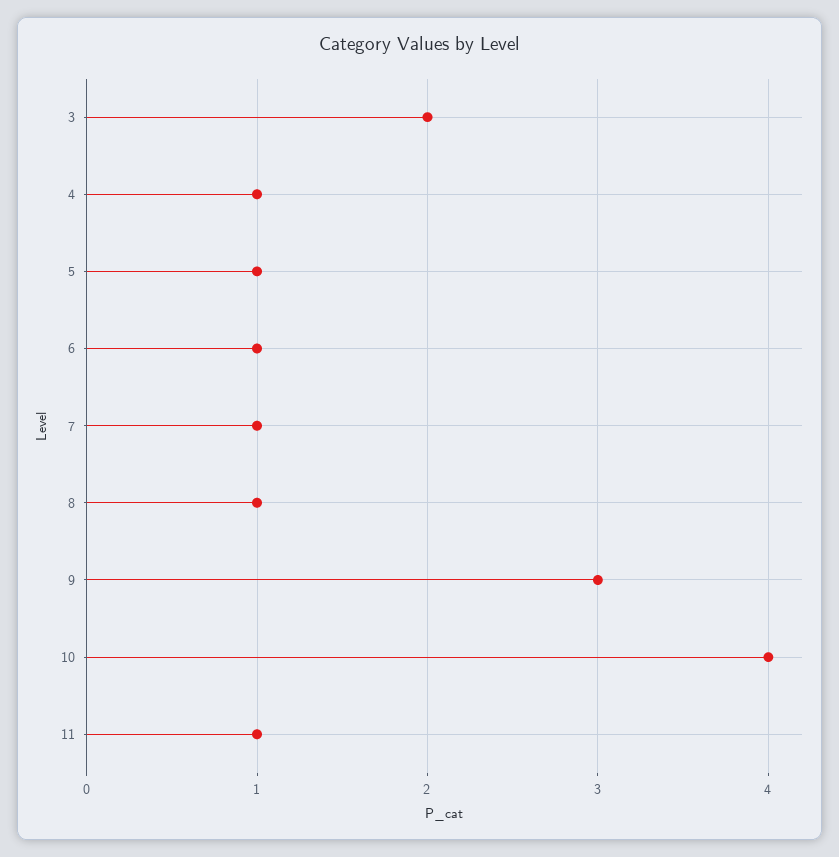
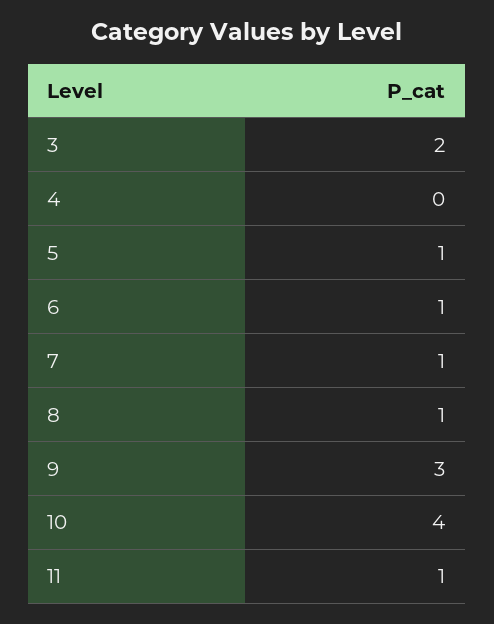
  {
    "3": 2,
-   "4": 1,
+   "4": 0,
    "5": 1,
    "6": 1,
    "7": 1,
    "8": 1,
    "9": 3,
    "10": 4,
    "11": 1
  }

